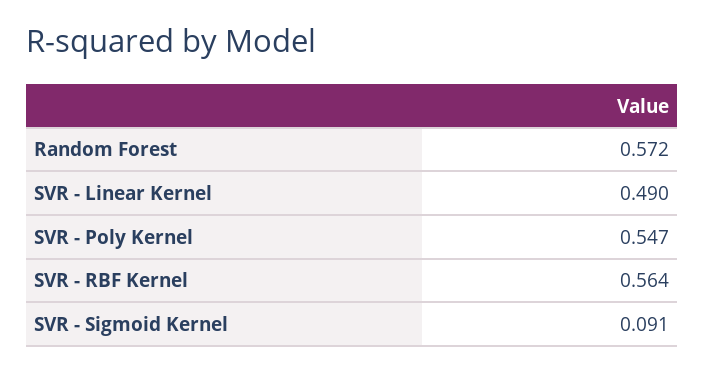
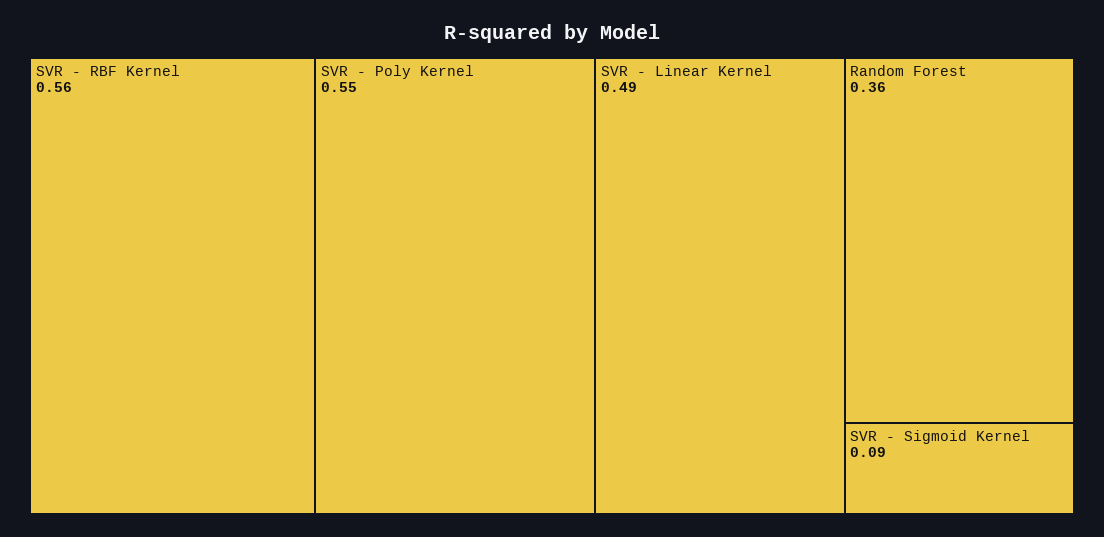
  {
-   "Random Forest": 0.572,
+   "Random Forest": 0.36,
    "SVR - Linear Kernel": 0.49,
    "SVR - Poly Kernel": 0.547,
    "SVR - RBF Kernel": 0.564,
    "SVR - Sigmoid Kernel": 0.091
  }

